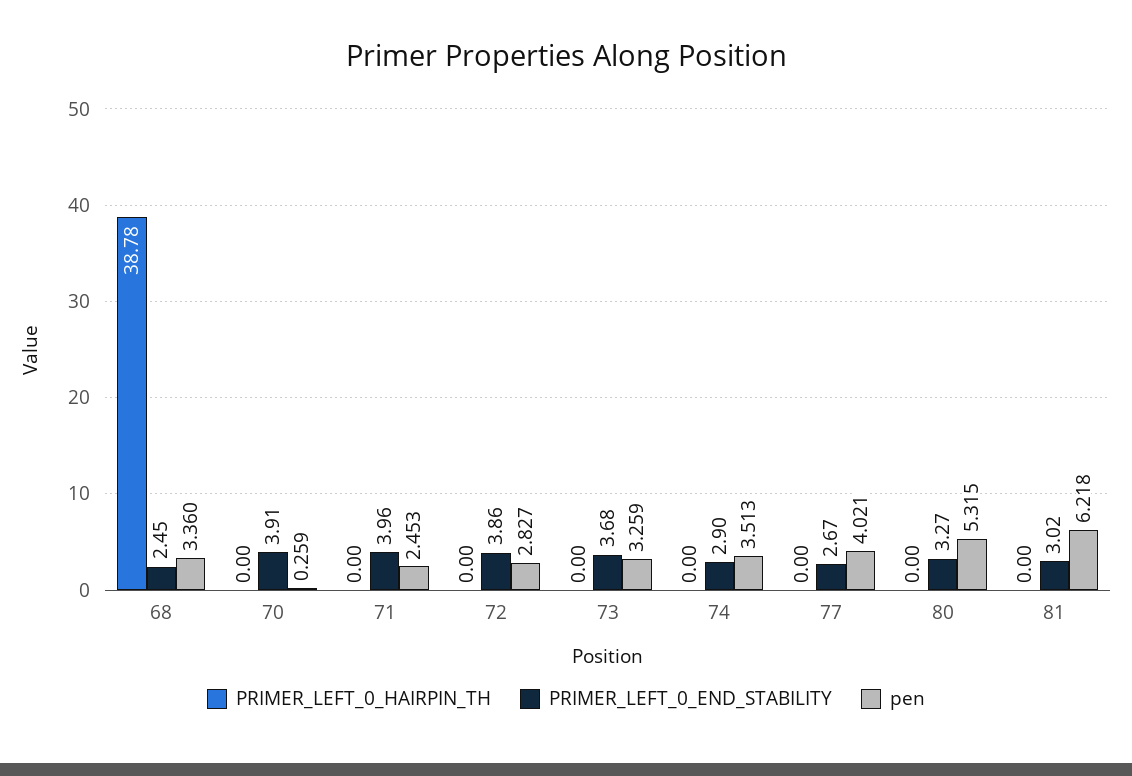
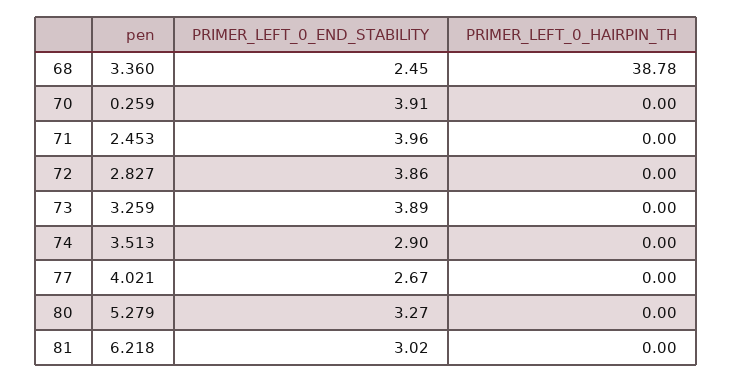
  {
    "PRIMER_LEFT_0_HAIRPIN_TH": {
      "68": 38.78,
      "70": 0,
      "71": 0,
      "72": 0,
      "73": 0,
      "74": 0,
      "77": 0,
      "80": 0,
      "81": 0
    },
    "PRIMER_LEFT_0_END_STABILITY": {
      "68": 2.45,
      "70": 3.91,
      "71": 3.96,
      "72": 3.86,
-     "73": 3.68,
+     "73": 3.89,
      "74": 2.9,
      "77": 2.67,
      "80": 3.27,
      "81": 3.02
    },
    "pen": {
      "68": 3.36,
      "70": 0.259,
      "71": 2.453,
      "72": 2.827,
      "73": 3.259,
      "74": 3.513,
      "77": 4.021,
-     "80": 5.315,
+     "80": 5.279,
      "81": 6.218
    }
  }

